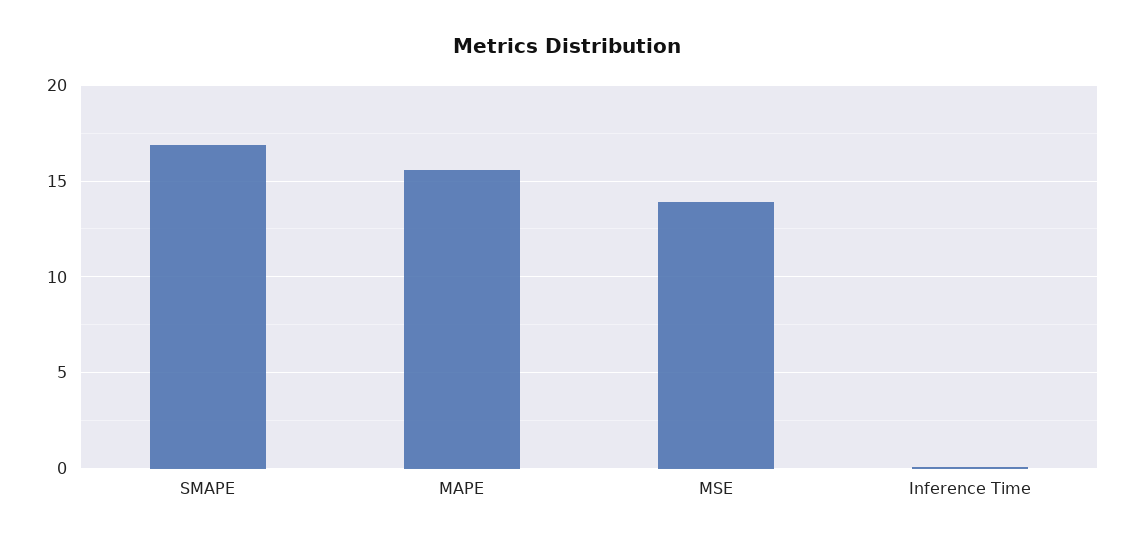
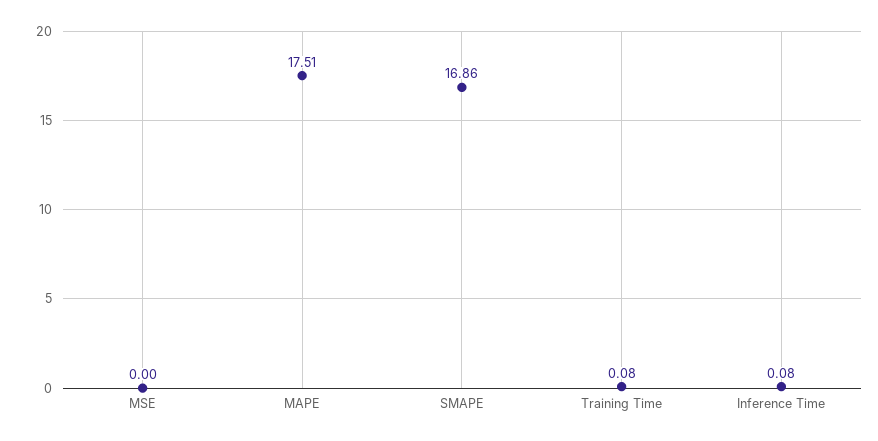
  {
    "SMAPE": 16.86,
-   "MAPE": 15.5,
+   "MAPE": 17.51,
-   "MSE": 14,
+   "MSE": 0,
-   "Inference Time": 0.08
+   "Inference Time": 0.08,
+   "Training Time": 0.08
  }

